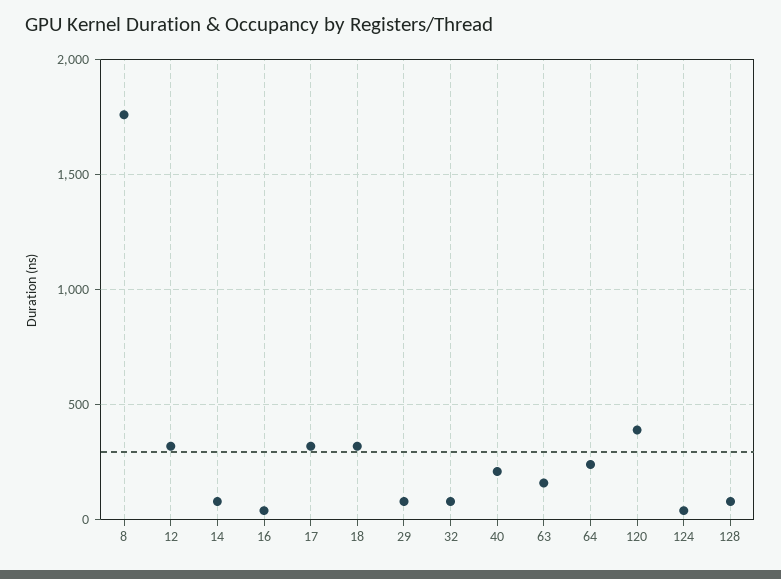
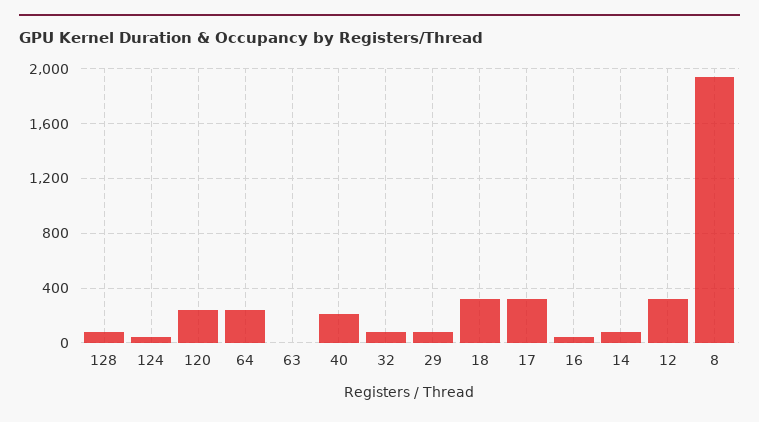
  {
-   "8": 1750,
+   "8": 1950,
    "12": 300,
    "14": 100,
    "16": 50,
    "17": 300,
    "18": 300,
    "29": 100,
    "32": 100,
    "40": 200,
-   "63": 150,
+   "63": 0,
    "64": 250,
-   "120": 400,
+   "120": 250,
    "124": 50,
    "128": 100
  }

